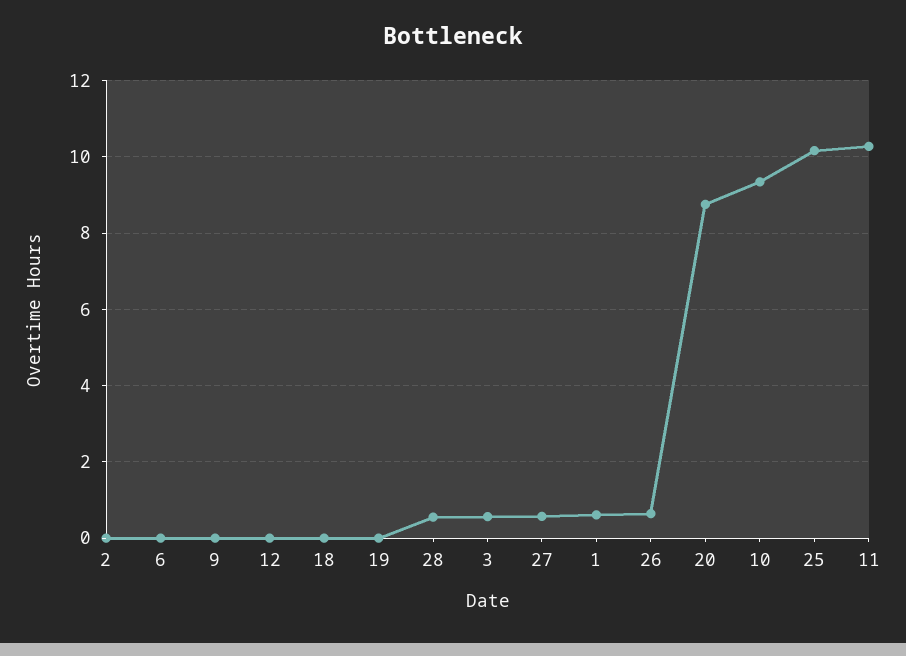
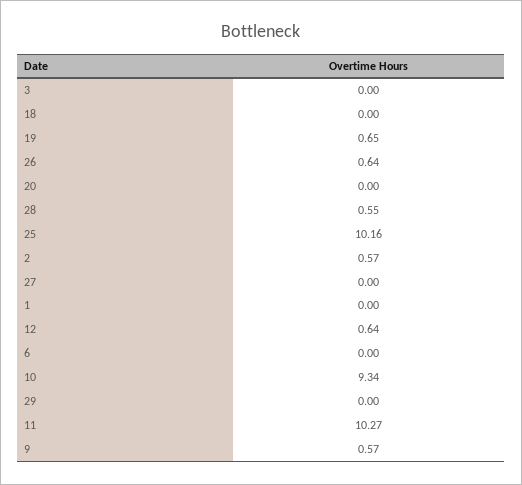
  {
-   "2": 0,
+   "2": 0.57,
    "6": 0,
-   "9": 0,
+   "9": 0.57,
-   "12": 0,
+   "12": 0.64,
    "18": 0,
-   "19": 0,
+   "19": 0.65,
    "28": 0.55,
-   "3": 0.6,
+   "3": 0,
-   "27": 0.6,
+   "27": 0,
-   "1": 0.6,
+   "1": 0,
    "26": 0.64,
-   "20": 8.8,
+   "20": 0,
    "10": 9.34,
    "25": 10.16,
-   "11": 10.27
+   "11": 10.27,
+   "29": 0
  }

